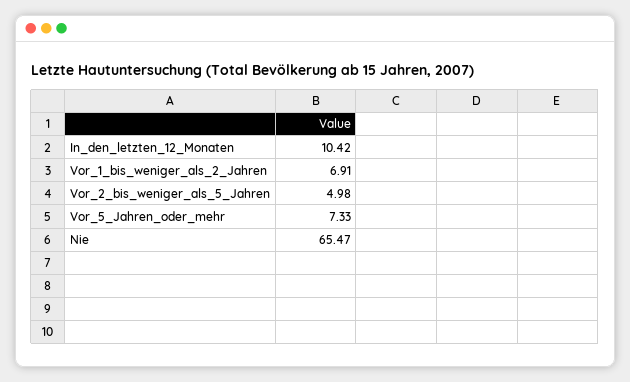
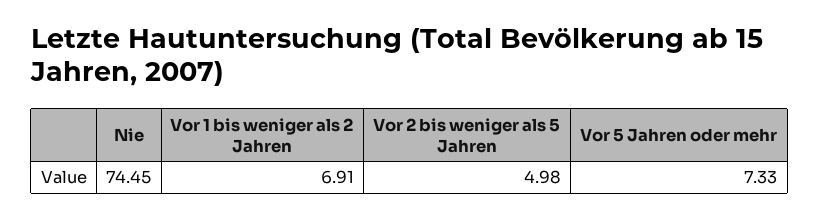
  {
-   "In_den_letzten_12_Monaten": 10.42,
    "Vor_1_bis_weniger_als_2_Jahren": 6.91,
    "Vor_2_bis_weniger_als_5_Jahren": 4.98,
    "Vor_5_Jahren_oder_mehr": 7.33,
-   "Nie": 65.47
+   "Nie": 74.45
  }

